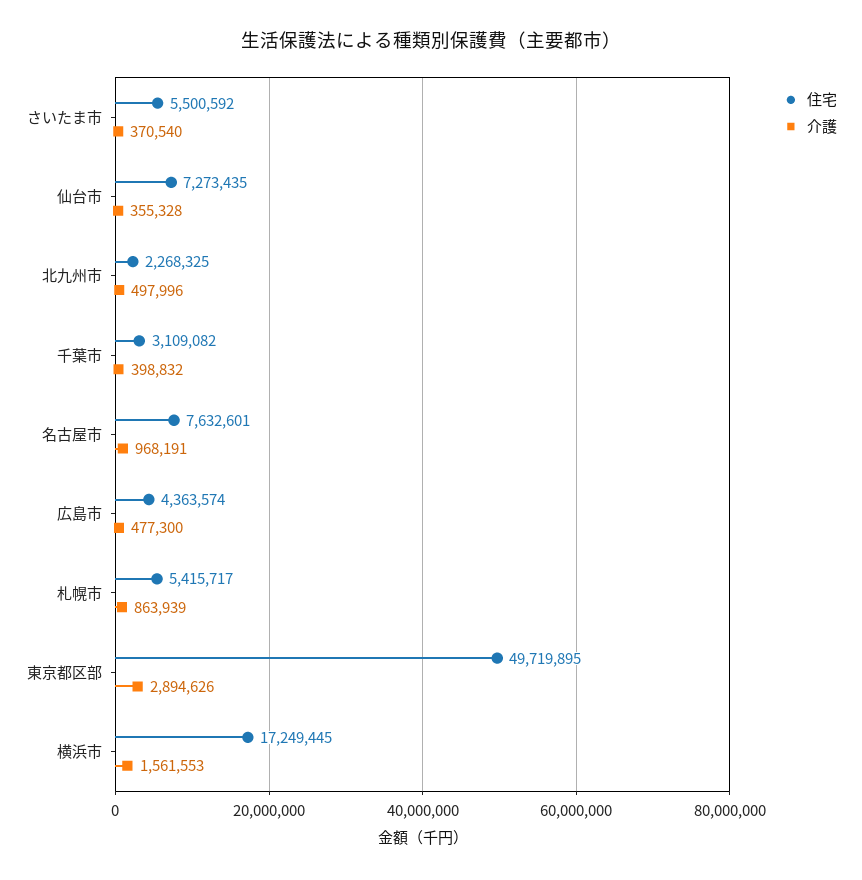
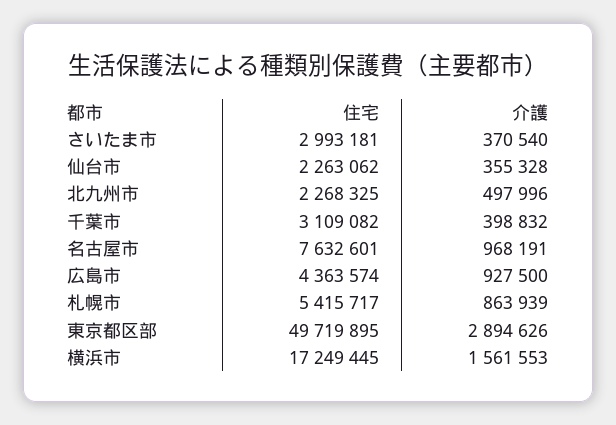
  {
    "住宅": {
-     "さいたま市": 5500592,
+     "さいたま市": 2993181,
-     "仙台市": 7273435,
+     "仙台市": 2263062,
      "北九州市": 2268325,
      "千葉市": 3109082,
      "名古屋市": 7632601,
      "広島市": 4363574,
      "札幌市": 5415717,
      "東京都区部": 49719895,
      "横浜市": 17249445
    },
    "介護": {
      "さいたま市": 370540,
      "仙台市": 355328,
      "北九州市": 497996,
      "千葉市": 398832,
      "名古屋市": 968191,
-     "広島市": 477300,
+     "広島市": 927500,
      "札幌市": 863939,
      "東京都区部": 2894626,
      "横浜市": 1561553
    }
  }

